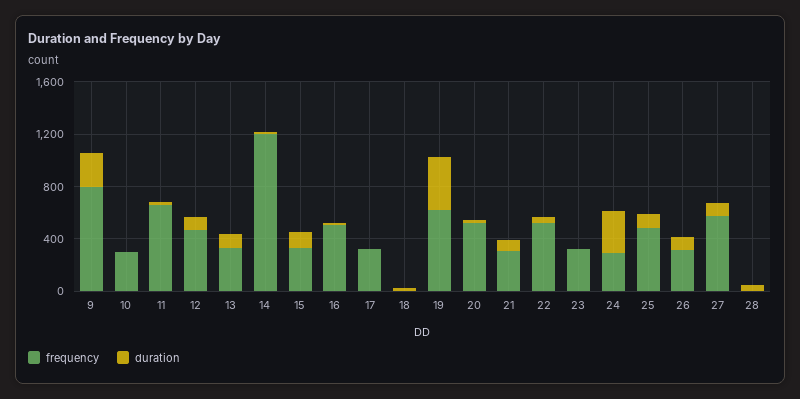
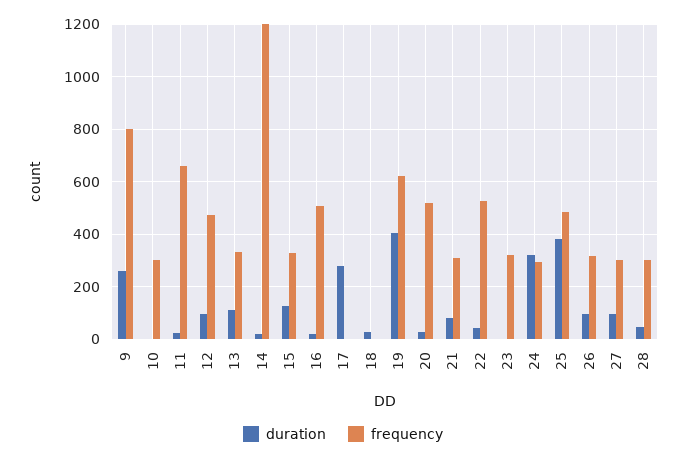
  {
    "frequency": {
      "9": 800,
      "10": 300,
      "11": 650,
      "12": 475,
      "13": 325,
      "14": 1200,
      "15": 325,
      "16": 500,
-     "17": 300,
+     "17": 0,
      "18": 0,
      "19": 625,
      "20": 525,
      "21": 300,
      "22": 525,
      "23": 325,
      "24": 300,
      "25": 475,
      "26": 325,
-     "27": 600,
+     "27": 300,
-     "28": 0
+     "28": 300
    },
    "duration": {
      "9": 250,
      "10": 0,
      "11": 25,
      "12": 100,
      "13": 100,
      "14": 25,
      "15": 125,
      "16": 25,
-     "17": 0,
+     "17": 275,
      "18": 25,
      "19": 400,
      "20": 25,
      "21": 75,
      "22": 50,
      "23": 0,
      "24": 325,
-     "25": 100,
+     "25": 375,
      "26": 100,
      "27": 100,
      "28": 50
    }
  }

